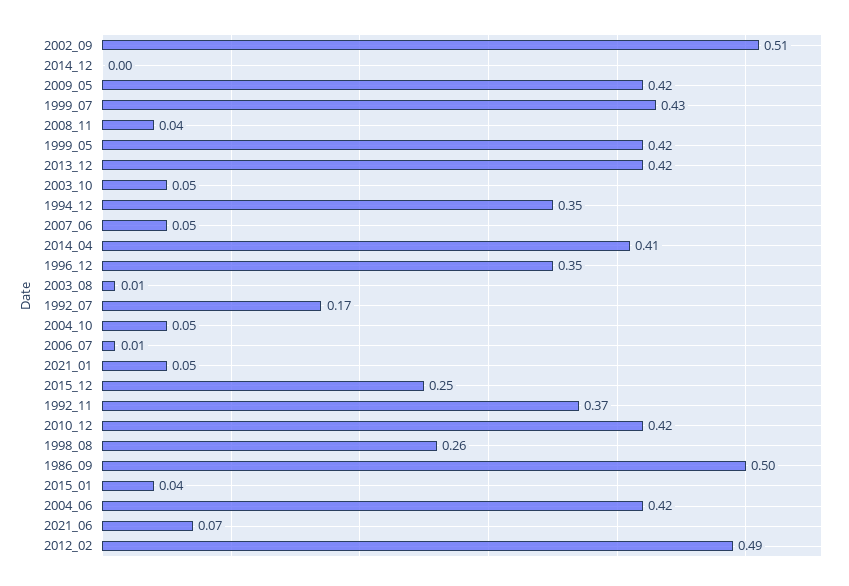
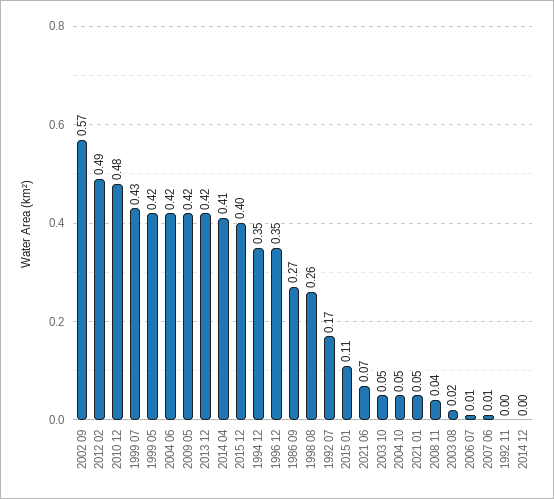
  {
-   "2002_09": 0.51,
+   "2002_09": 0.57,
    "2014_12": 0,
    "2009_05": 0.42,
    "1999_07": 0.43,
    "2008_11": 0.04,
    "1999_05": 0.42,
    "2013_12": 0.42,
    "2003_10": 0.05,
    "1994_12": 0.35,
-   "2007_06": 0.05,
+   "2007_06": 0.01,
    "2014_04": 0.41,
    "1996_12": 0.35,
-   "2003_08": 0.01,
+   "2003_08": 0.02,
    "1992_07": 0.17,
    "2004_10": 0.05,
    "2006_07": 0.01,
    "2021_01": 0.05,
-   "2015_12": 0.25,
+   "2015_12": 0.4,
-   "1992_11": 0.37,
+   "1992_11": 0,
-   "2010_12": 0.42,
+   "2010_12": 0.48,
    "1998_08": 0.26,
-   "1986_09": 0.5,
+   "1986_09": 0.27,
-   "2015_01": 0.04,
+   "2015_01": 0.11,
    "2004_06": 0.42,
    "2021_06": 0.07,
    "2012_02": 0.49
  }

